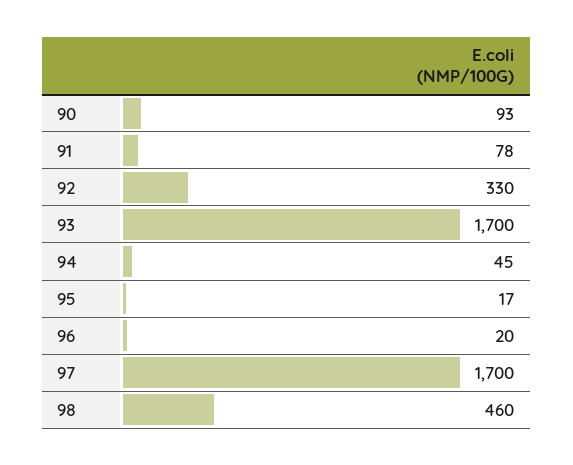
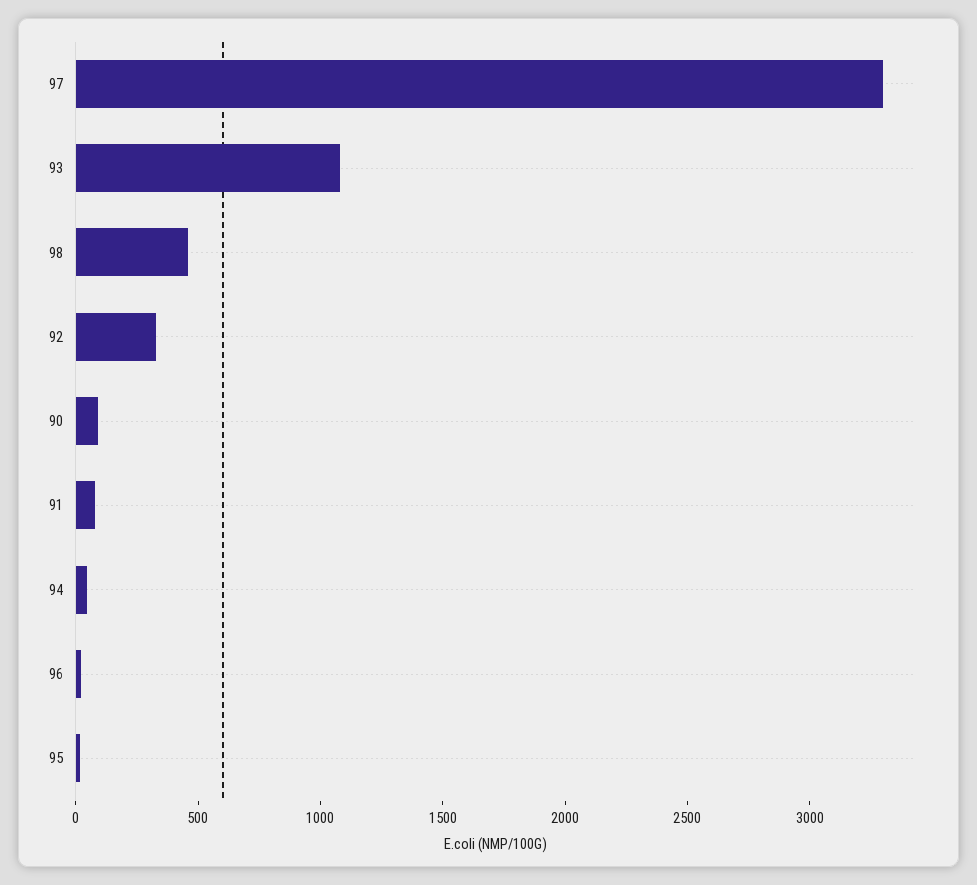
  {
    "90": 93,
    "91": 78,
    "92": 330,
-   "93": 1700,
+   "93": 1100,
    "94": 45,
    "95": 17,
    "96": 20,
-   "97": 1700,
+   "97": 3300,
    "98": 460
  }

